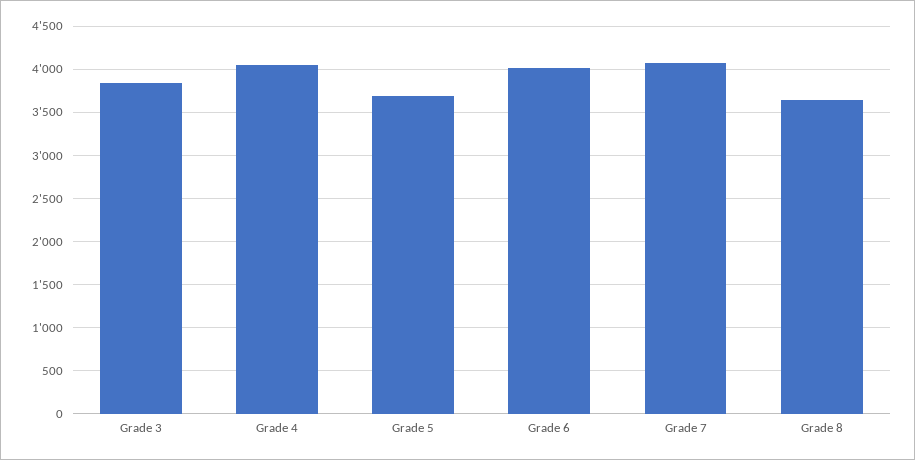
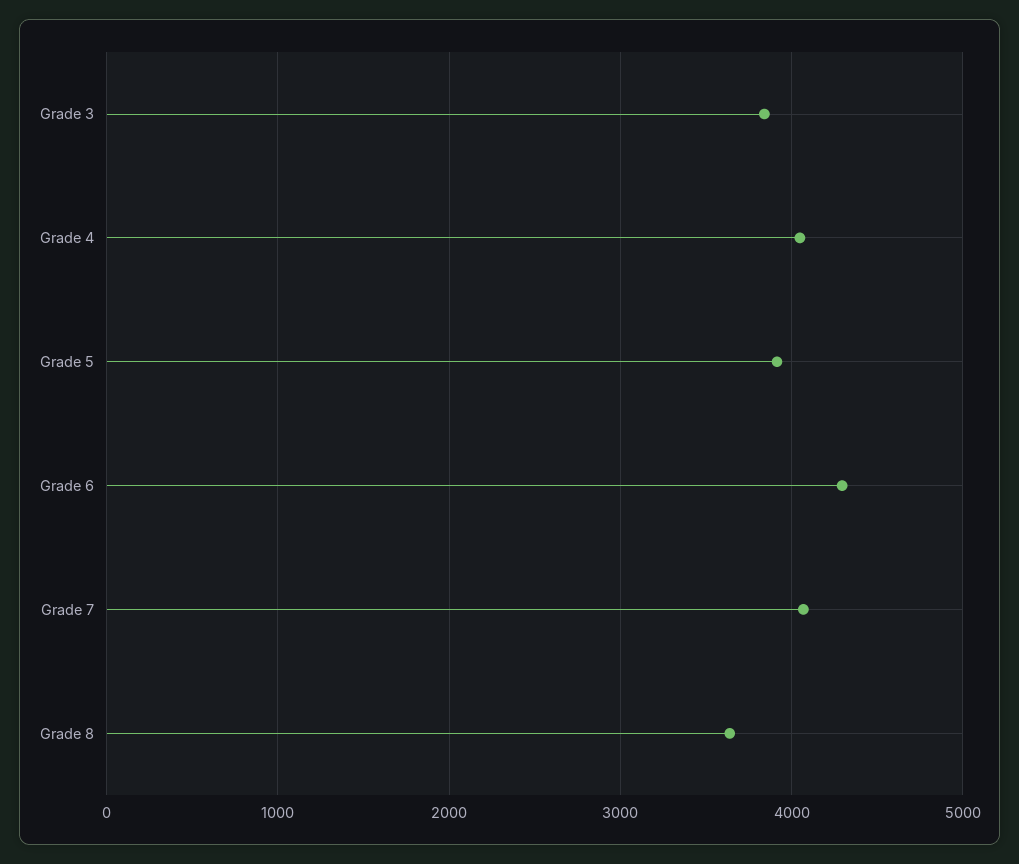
  {
    "Grade 3": 3800,
    "Grade 4": 4000,
-   "Grade 5": 3700,
+   "Grade 5": 3900,
-   "Grade 6": 4000,
+   "Grade 6": 4300,
    "Grade 7": 4100,
    "Grade 8": 3600
  }

